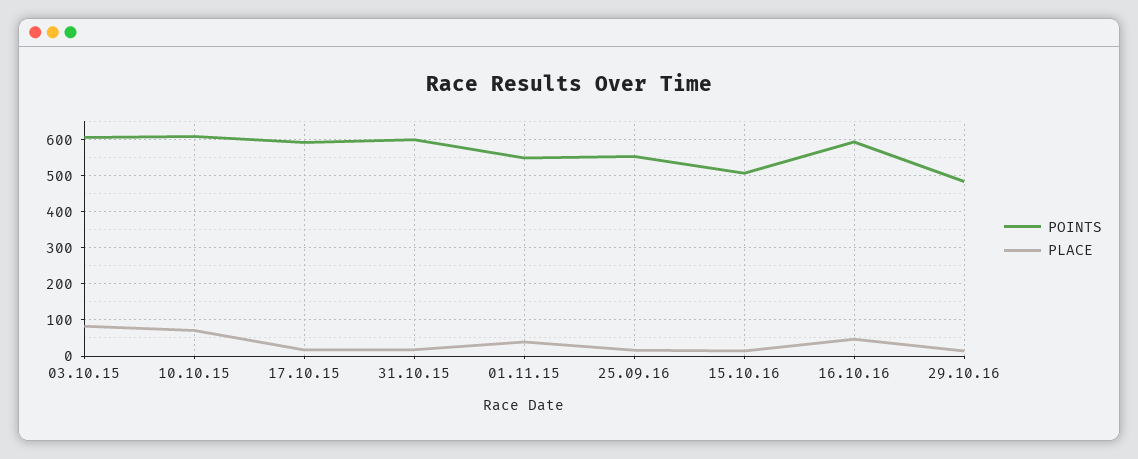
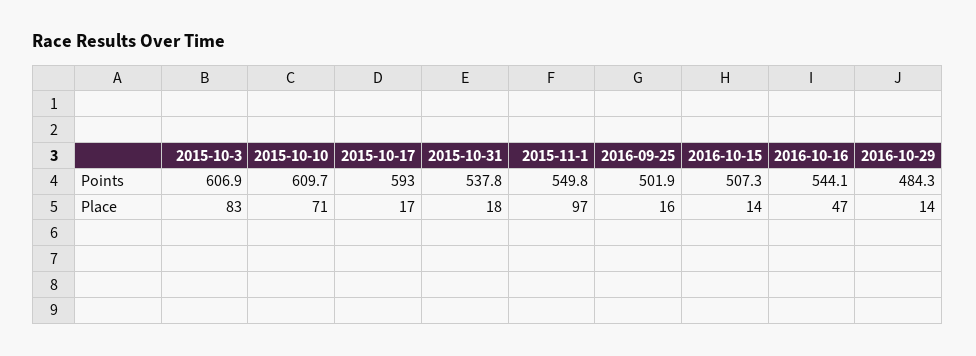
  {
    "POINTS": {
      "03.10.15": 606.9,
      "10.10.15": 609.7,
      "17.10.15": 593,
-     "31.10.15": 600,
+     "31.10.15": 537.8,
      "01.11.15": 549.8,
-     "25.09.16": 560,
+     "25.09.16": 501.9,
      "15.10.16": 507.3,
-     "16.10.16": 600,
+     "16.10.16": 544.1,
      "29.10.16": 484.3
    },
    "PLACE": {
      "03.10.15": 83,
      "10.10.15": 71,
      "17.10.15": 17,
      "31.10.15": 18,
-     "01.11.15": 40,
+     "01.11.15": 97,
      "25.09.16": 16,
      "15.10.16": 14,
      "16.10.16": 47,
      "29.10.16": 14
    }
  }

